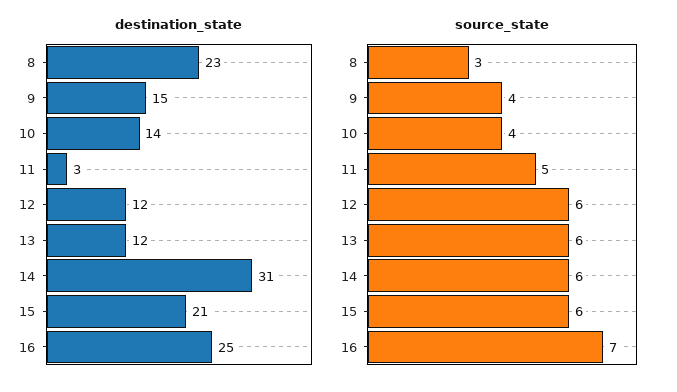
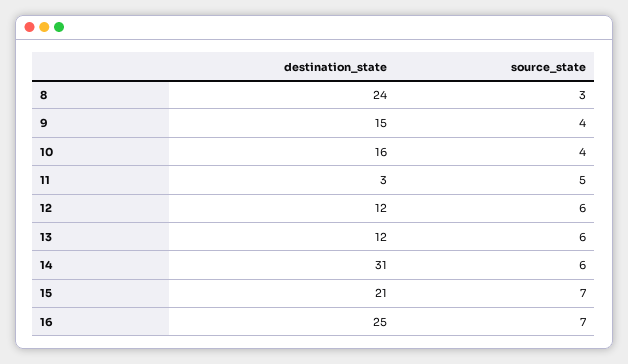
  {
    "destination_state": {
-     "8": 23,
+     "8": 24,
      "9": 15,
-     "10": 14,
+     "10": 16,
      "11": 3,
      "12": 12,
      "13": 12,
      "14": 31,
      "15": 21,
      "16": 25
    },
    "source_state": {
      "8": 3,
      "9": 4,
      "10": 4,
      "11": 5,
      "12": 6,
      "13": 6,
      "14": 6,
-     "15": 6,
+     "15": 7,
      "16": 7
    }
  }

